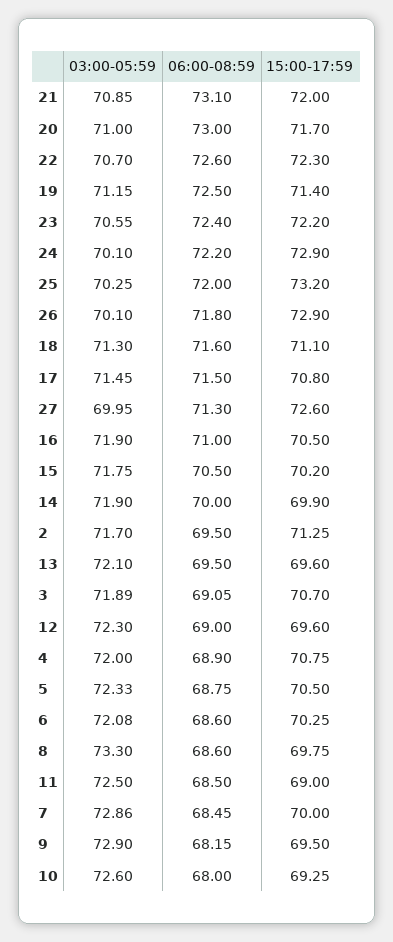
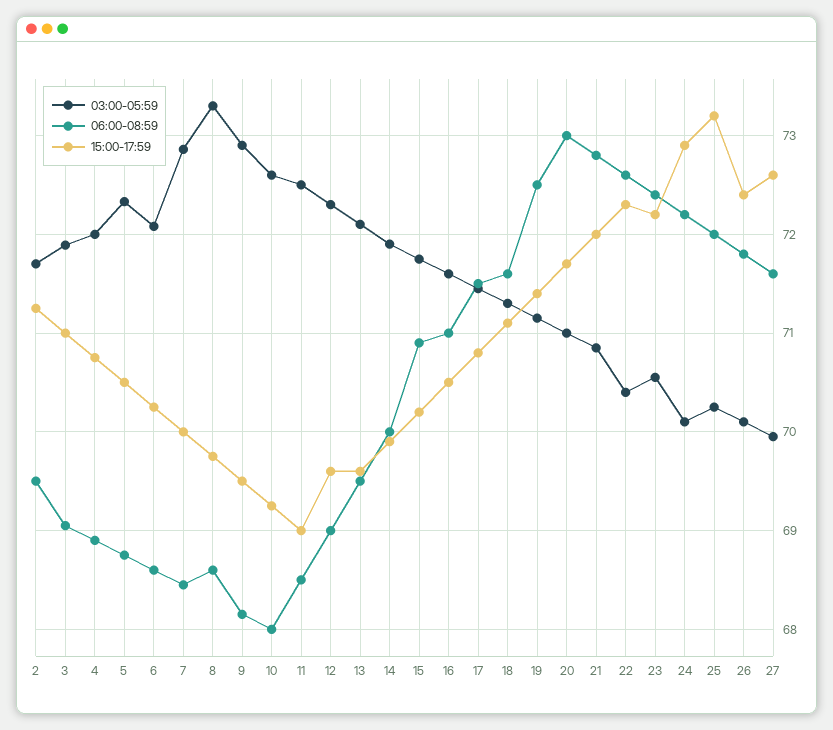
  {
    "03:00-05:59": {
      "21": 70.85,
      "20": 71,
-     "22": 70.7,
+     "22": 70.4,
      "19": 71.15,
      "23": 70.55,
      "24": 70.1,
      "25": 70.25,
      "26": 70.1,
      "18": 71.3,
      "17": 71.45,
      "27": 69.95,
-     "16": 71.9,
+     "16": 71.6,
      "15": 71.75,
      "14": 71.9,
      "2": 71.7,
      "13": 72.1,
      "3": 71.89,
      "12": 72.3,
      "4": 72,
      "5": 72.33,
      "6": 72.08,
      "8": 73.3,
      "11": 72.5,
      "7": 72.86,
      "9": 72.9,
      "10": 72.6
    },
    "06:00-08:59": {
-     "21": 73.1,
+     "21": 72.8,
      "20": 73,
      "22": 72.6,
      "19": 72.5,
      "23": 72.4,
      "24": 72.2,
      "25": 72,
      "26": 71.8,
      "18": 71.6,
      "17": 71.5,
-     "27": 71.3,
+     "27": 71.6,
      "16": 71,
-     "15": 70.5,
+     "15": 70.9,
      "14": 70,
      "2": 69.5,
      "13": 69.5,
      "3": 69.05,
      "12": 69,
      "4": 68.9,
      "5": 68.75,
      "6": 68.6,
      "8": 68.6,
      "11": 68.5,
      "7": 68.45,
      "9": 68.15,
      "10": 68
    },
    "15:00-17:59": {
      "21": 72,
      "20": 71.7,
      "22": 72.3,
      "19": 71.4,
      "23": 72.2,
      "24": 72.9,
      "25": 73.2,
-     "26": 72.9,
+     "26": 72.4,
      "18": 71.1,
      "17": 70.8,
      "27": 72.6,
      "16": 70.5,
      "15": 70.2,
      "14": 69.9,
      "2": 71.25,
      "13": 69.6,
-     "3": 70.7,
+     "3": 71,
      "12": 69.6,
      "4": 70.75,
      "5": 70.5,
      "6": 70.25,
      "8": 69.75,
      "11": 69,
      "7": 70,
      "9": 69.5,
      "10": 69.25
    }
  }

